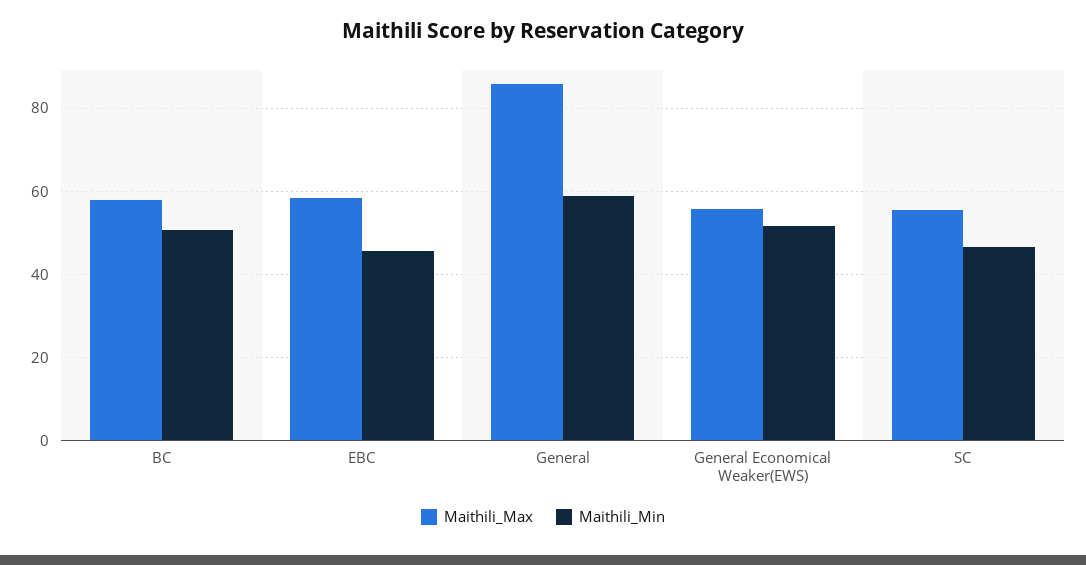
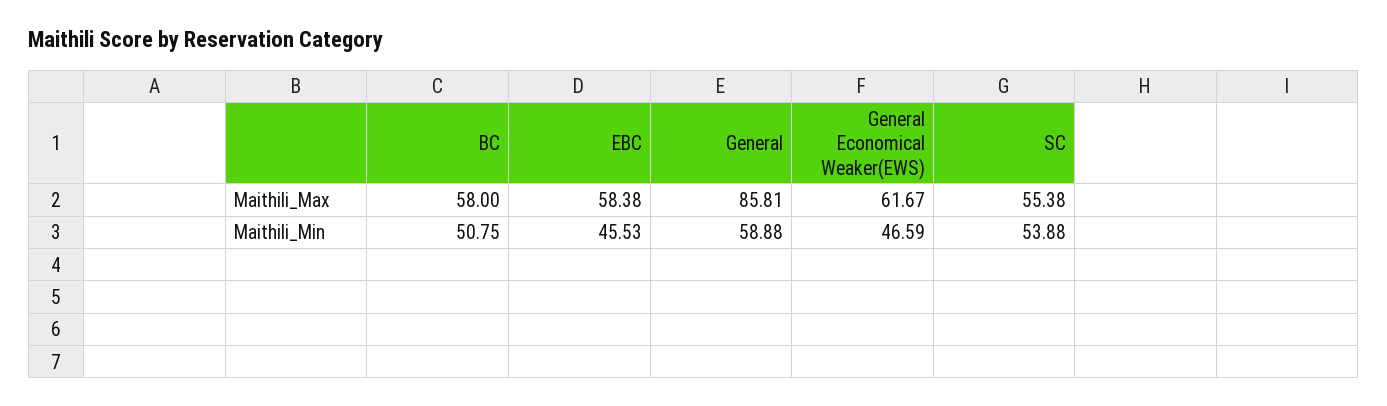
  {
    "Maithili_Max": {
      "BC": 58,
      "EBC": 58.38,
      "General": 85.81,
-     "General Economical Weaker(EWS)": 56,
+     "General Economical Weaker(EWS)": 61.67,
      "SC": 55.38
    },
    "Maithili_Min": {
      "BC": 50.75,
      "EBC": 45.53,
      "General": 58.88,
-     "General Economical Weaker(EWS)": 52,
+     "General Economical Weaker(EWS)": 46.59,
-     "SC": 46
+     "SC": 53.88
    }
  }

